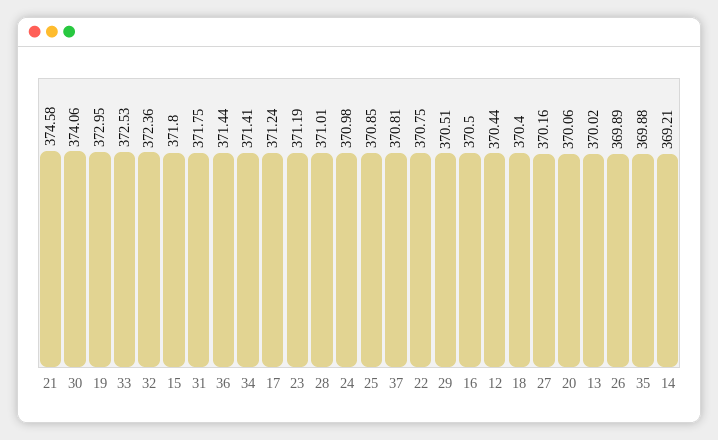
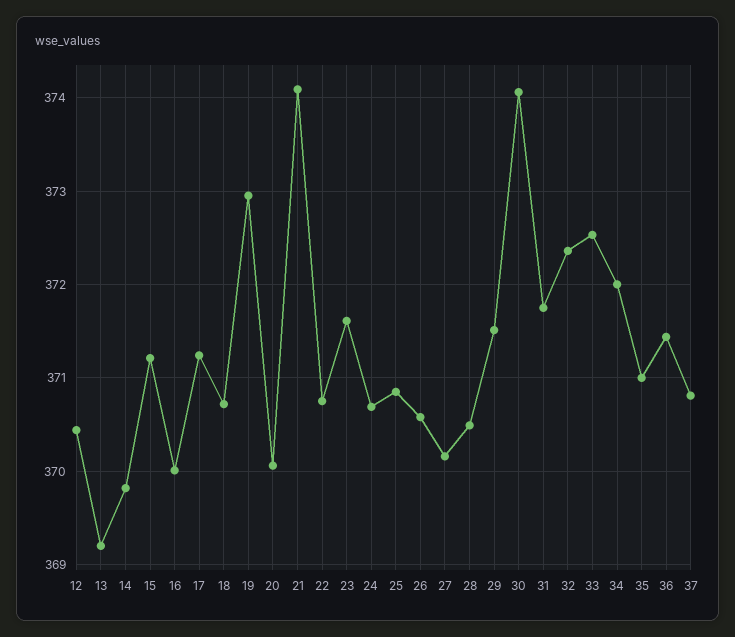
  {
-   "21": 374.58,
+   "21": 374.1,
    "30": 374.06,
    "19": 372.95,
    "33": 372.53,
    "32": 372.36,
-   "15": 371.8,
+   "15": 371.2,
    "31": 371.75,
    "36": 371.44,
-   "34": 371.41,
+   "34": 372,
    "17": 371.24,
-   "23": 371.19,
+   "23": 371.6,
-   "28": 371.01,
+   "28": 370.5,
-   "24": 370.98,
+   "24": 370.7,
    "25": 370.85,
    "37": 370.81,
    "22": 370.75,
-   "29": 370.51,
+   "29": 371.5,
-   "16": 370.5,
+   "16": 370,
    "12": 370.44,
-   "18": 370.4,
+   "18": 370.7,
    "27": 370.16,
    "20": 370.06,
-   "13": 370.02,
+   "13": 369.2,
-   "26": 369.89,
+   "26": 370.6,
-   "35": 369.88,
+   "35": 371,
-   "14": 369.21
+   "14": 369.8
  }

